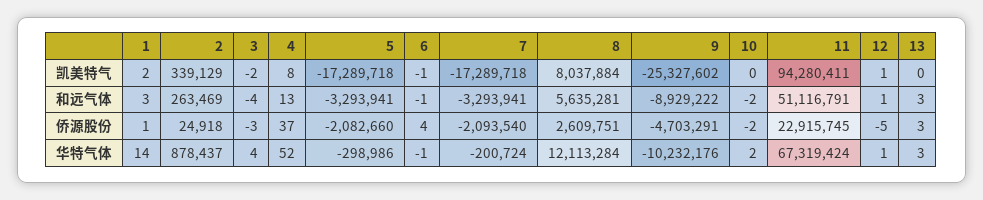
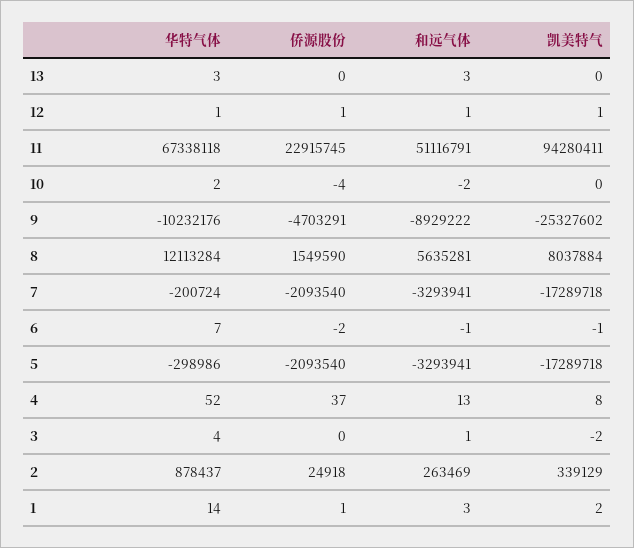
  {
    "1": {
      "凯美特气": 2,
      "和远气体": 3,
      "侨源股份": 1,
      "华特气体": 14
    },
    "2": {
      "凯美特气": 339129,
      "和远气体": 263469,
      "侨源股份": 24918,
      "华特气体": 878437
    },
    "3": {
      "凯美特气": -2,
-     "和远气体": -4,
+     "和远气体": 1,
-     "侨源股份": -3,
+     "侨源股份": 0,
      "华特气体": 4
    },
    "4": {
      "凯美特气": 8,
      "和远气体": 13,
      "侨源股份": 37,
      "华特气体": 52
    },
    "5": {
      "凯美特气": -17289718,
      "和远气体": -3293941,
-     "侨源股份": -2082660,
+     "侨源股份": -2093540,
      "华特气体": -298986
    },
    "6": {
      "凯美特气": -1,
      "和远气体": -1,
-     "侨源股份": 4,
+     "侨源股份": -2,
-     "华特气体": -1
+     "华特气体": 7
    },
    "7": {
      "凯美特气": -17289718,
      "和远气体": -3293941,
      "侨源股份": -2093540,
      "华特气体": -200724
    },
    "8": {
      "凯美特气": 8037884,
      "和远气体": 5635281,
-     "侨源股份": 2609751,
+     "侨源股份": 1549590,
      "华特气体": 12113284
    },
    "9": {
      "凯美特气": -25327602,
      "和远气体": -8929222,
      "侨源股份": -4703291,
      "华特气体": -10232176
    },
    "10": {
      "凯美特气": 0,
      "和远气体": -2,
-     "侨源股份": -2,
+     "侨源股份": -4,
      "华特气体": 2
    },
    "11": {
      "凯美特气": 94280411,
      "和远气体": 51116791,
      "侨源股份": 22915745,
-     "华特气体": 67319424
+     "华特气体": 67338118
    },
    "12": {
      "凯美特气": 1,
      "和远气体": 1,
-     "侨源股份": -5,
+     "侨源股份": 1,
      "华特气体": 1
    },
    "13": {
      "凯美特气": 0,
      "和远气体": 3,
-     "侨源股份": 3,
+     "侨源股份": 0,
      "华特气体": 3
    }
  }

